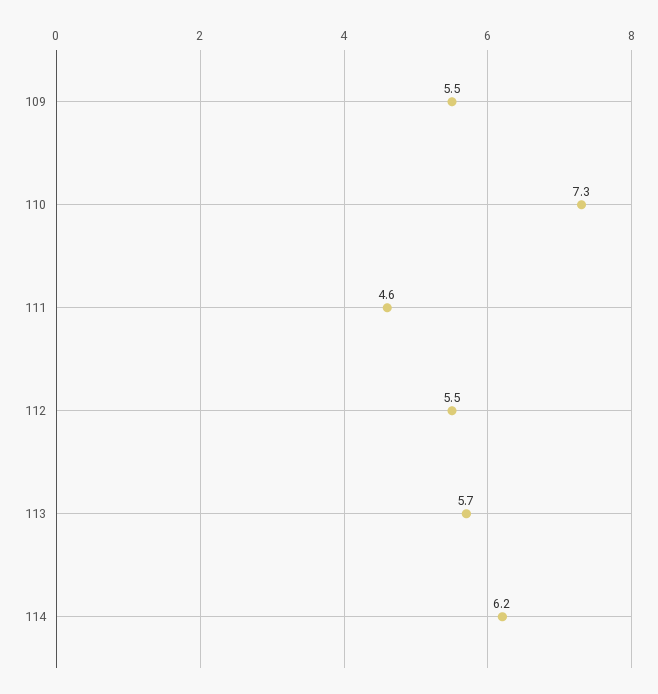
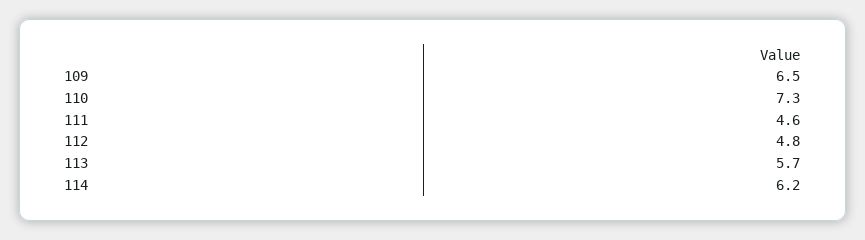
  {
-   "109": 5.5,
+   "109": 6.5,
    "110": 7.3,
    "111": 4.6,
-   "112": 5.5,
+   "112": 4.8,
    "113": 5.7,
    "114": 6.2
  }

